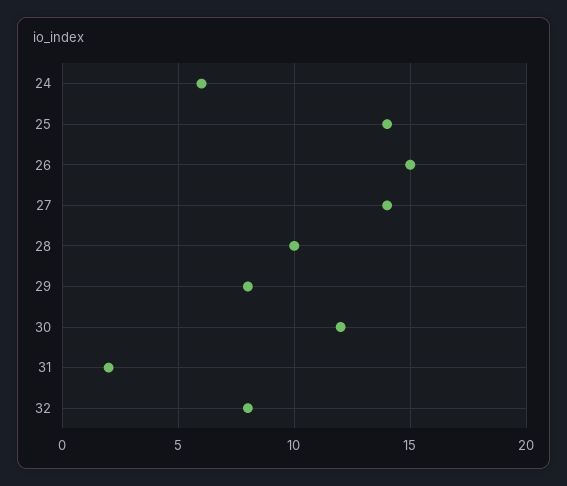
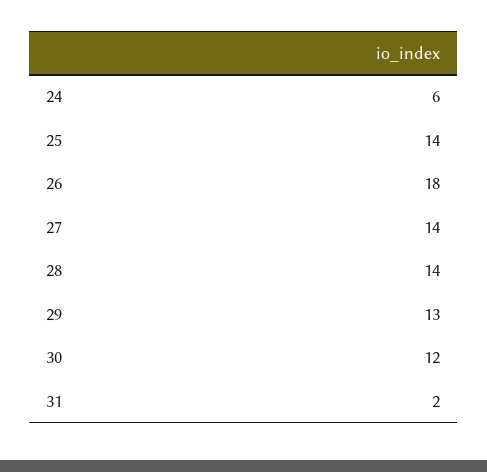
  {
    "24": 6,
    "25": 14,
-   "26": 15,
+   "26": 18,
    "27": 14,
-   "28": 10,
+   "28": 14,
-   "29": 8,
+   "29": 13,
    "30": 12,
-   "31": 2,
+   "31": 2
-   "32": 8
  }

